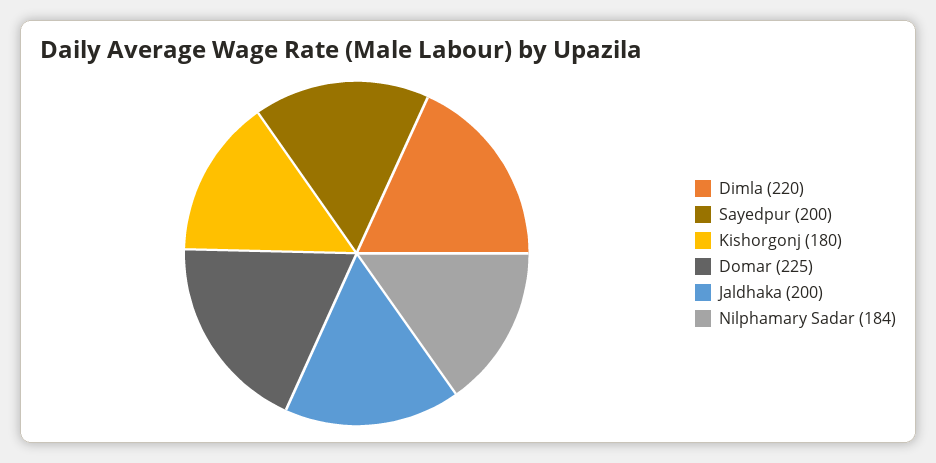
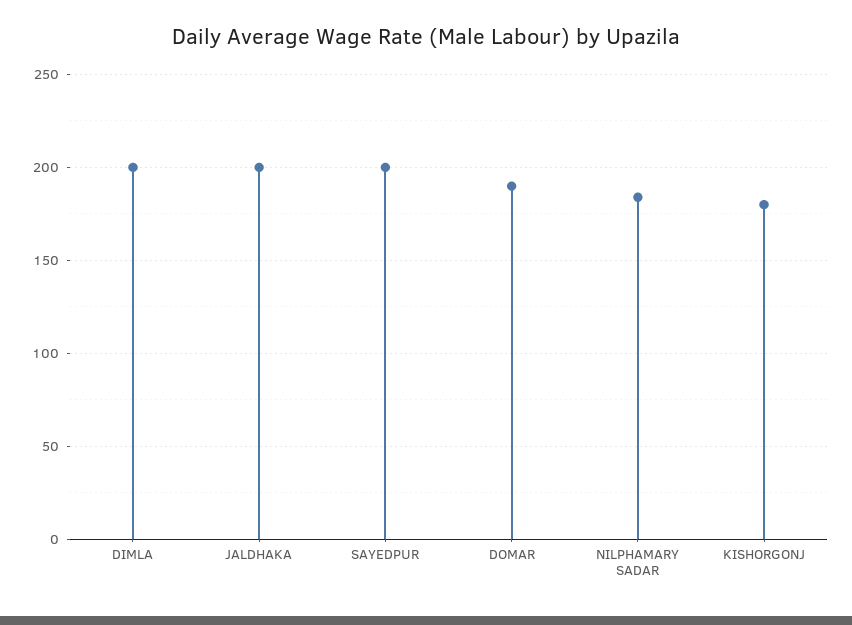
  {
-   "Dimla": 220,
+   "Dimla": 200,
    "Sayedpur": 200,
    "Kishorgonj": 180,
-   "Domar": 225,
+   "Domar": 190,
    "Jaldhaka": 200,
    "Nilphamary Sadar": 184
  }

